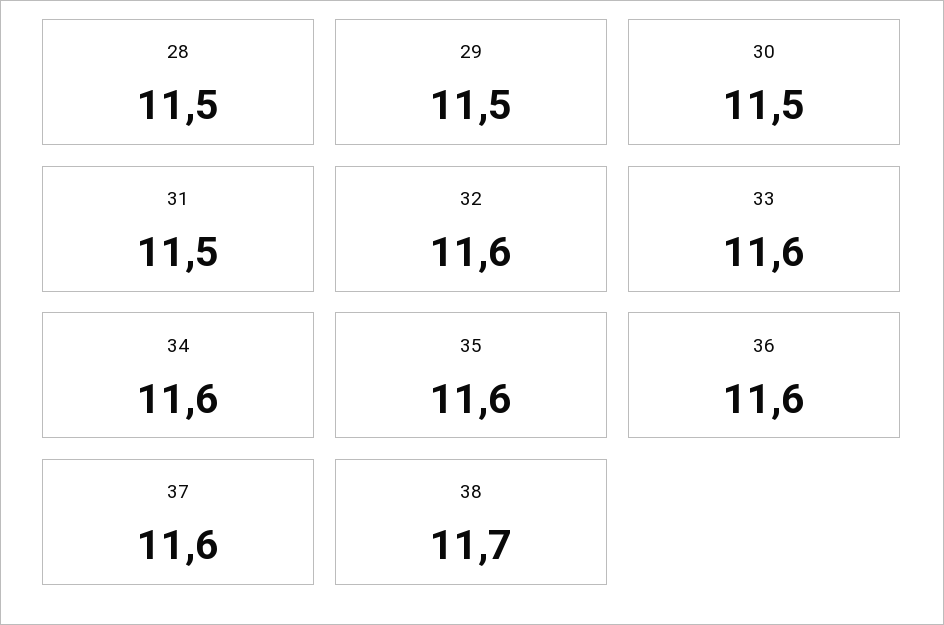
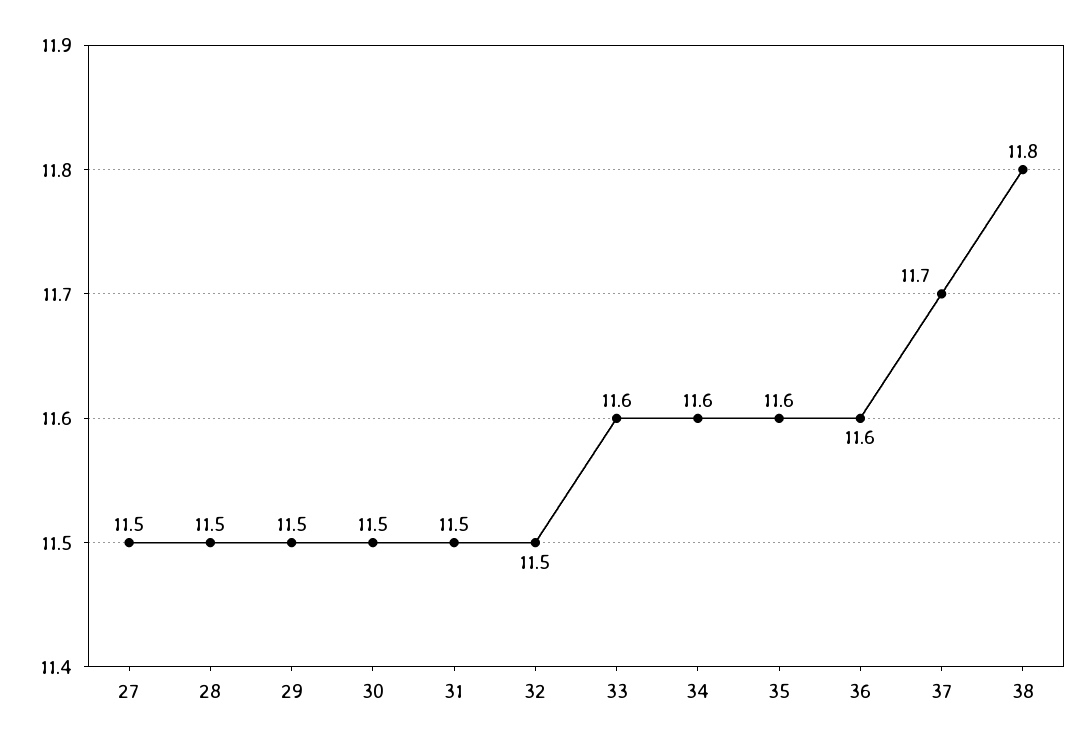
  {
    "28": 11.5,
    "29": 11.5,
    "30": 11.5,
    "31": 11.5,
-   "32": 11.6,
+   "32": 11.5,
    "33": 11.6,
    "34": 11.6,
    "35": 11.6,
    "36": 11.6,
-   "37": 11.6,
+   "37": 11.7,
-   "38": 11.7
+   "38": 11.8,
+   "27": 11.5
  }

